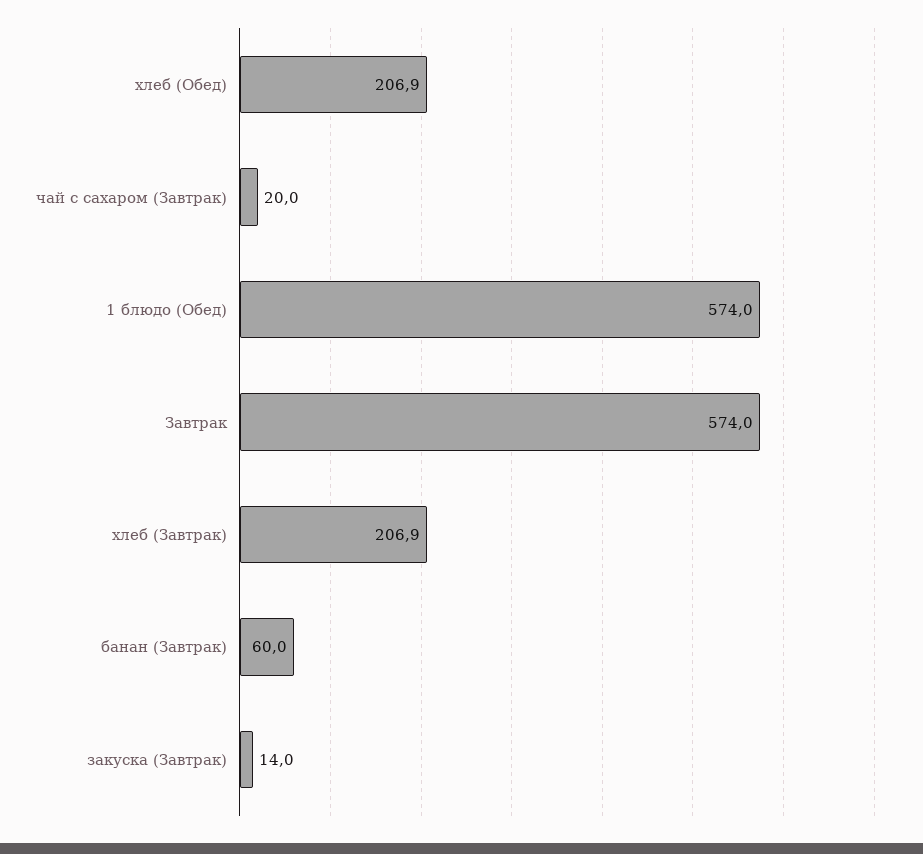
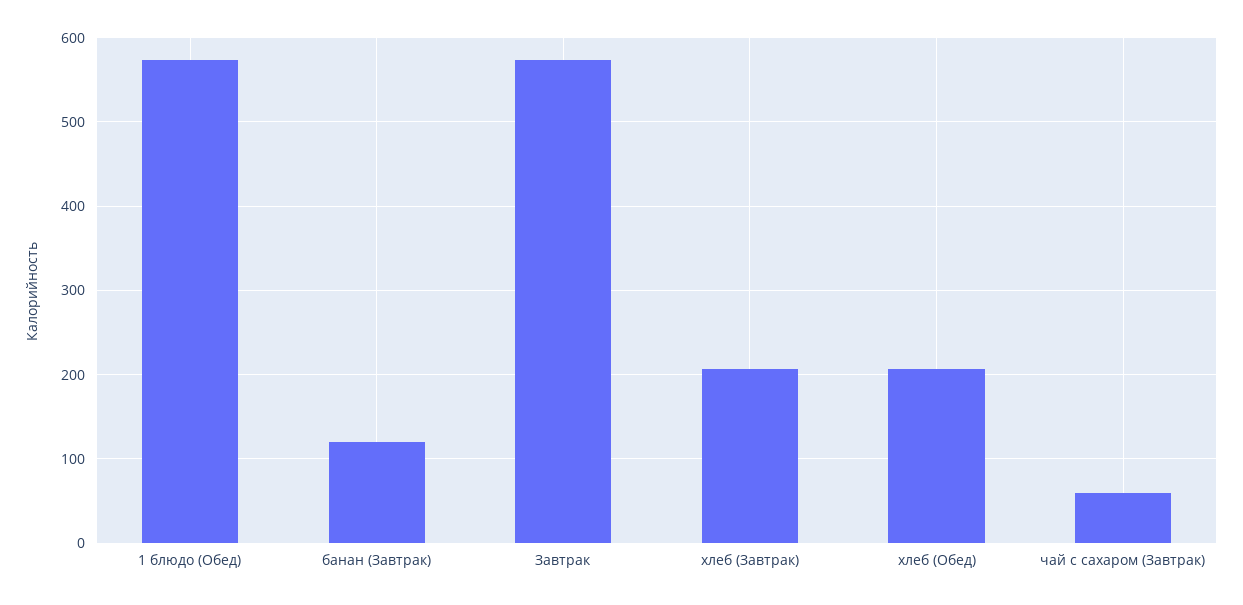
  {
    "хлеб (Обед)": 206.9,
-   "чай с сахаром (Завтрак)": 20,
+   "чай с сахаром (Завтрак)": 60,
    "1 блюдо (Обед)": 574,
    "Завтрак": 574,
    "хлеб (Завтрак)": 206.9,
-   "банан (Завтрак)": 60,
+   "банан (Завтрак)": 120
-   "закуска (Завтрак)": 14
  }

